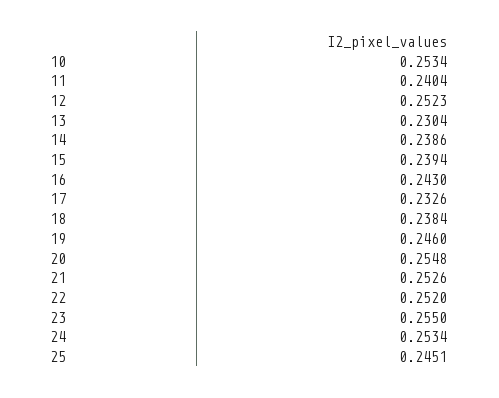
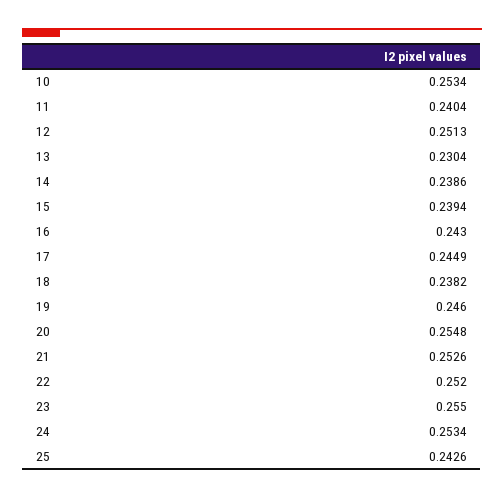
  {
    "10": 0.2534,
    "11": 0.2404,
-   "12": 0.2523,
+   "12": 0.2513,
    "13": 0.2304,
    "14": 0.2386,
    "15": 0.2394,
    "16": 0.243,
-   "17": 0.2326,
+   "17": 0.2449,
-   "18": 0.2384,
+   "18": 0.2382,
    "19": 0.246,
    "20": 0.2548,
    "21": 0.2526,
    "22": 0.252,
    "23": 0.255,
    "24": 0.2534,
-   "25": 0.2451
+   "25": 0.2426
  }

